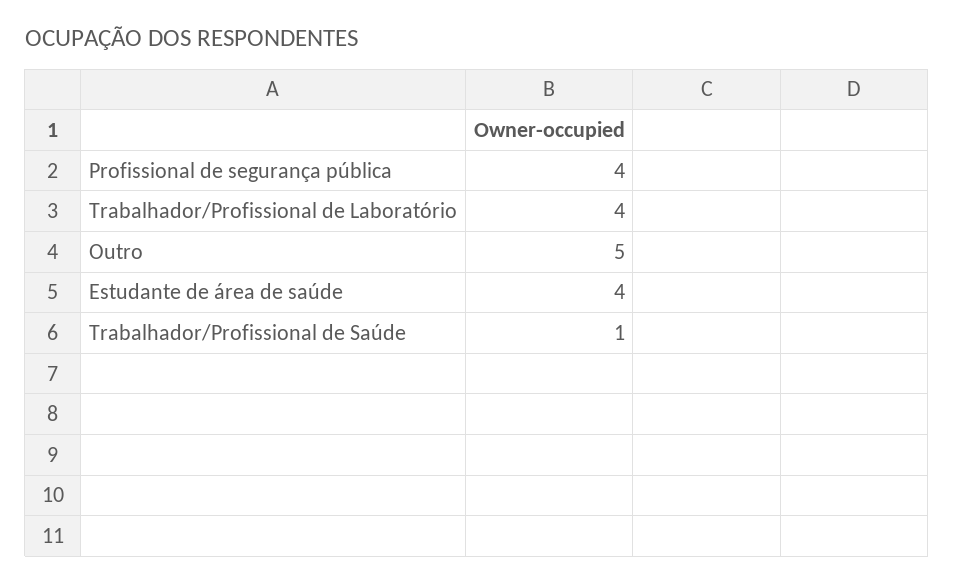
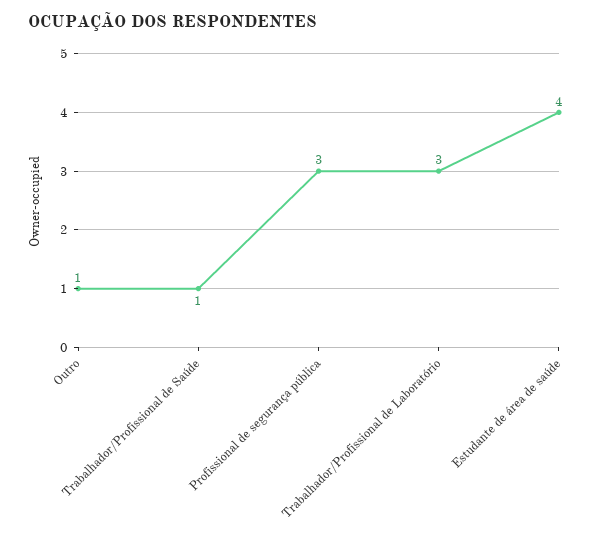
  {
-   "Profissional de segurança pública": 4,
+   "Profissional de segurança pública": 3,
-   "Trabalhador/Profissional de Laboratório": 4,
+   "Trabalhador/Profissional de Laboratório": 3,
-   "Outro": 5,
+   "Outro": 1,
    "Estudante de área de saúde": 4,
    "Trabalhador/Profissional de Saúde": 1
  }

